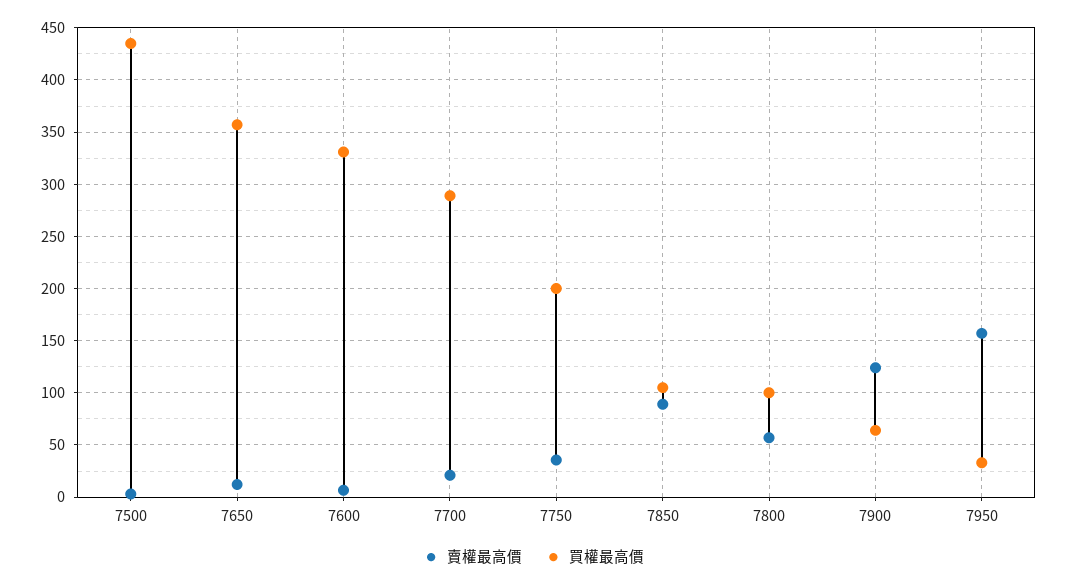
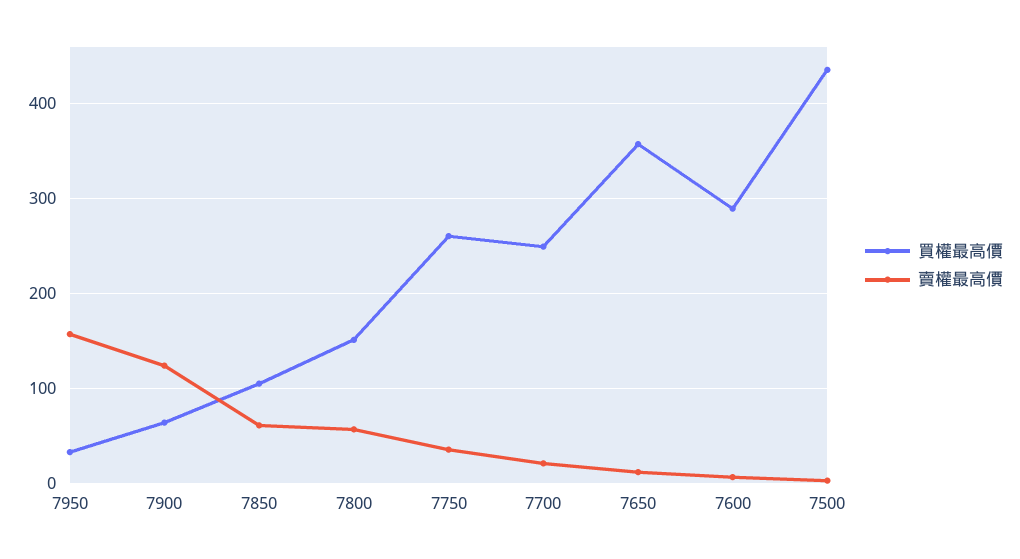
  {
    "賣權最高價": {
      "7500": 0,
      "7650": 10,
      "7600": 10,
      "7700": 20,
      "7750": 40,
-     "7850": 90,
+     "7850": 60,
      "7800": 60,
      "7900": 120,
      "7950": 160
    },
    "買權最高價": {
      "7500": 440,
      "7650": 360,
-     "7600": 330,
+     "7600": 290,
-     "7700": 290,
+     "7700": 250,
-     "7750": 200,
+     "7750": 260,
      "7850": 110,
-     "7800": 100,
+     "7800": 150,
      "7900": 60,
      "7950": 30
    }
  }

